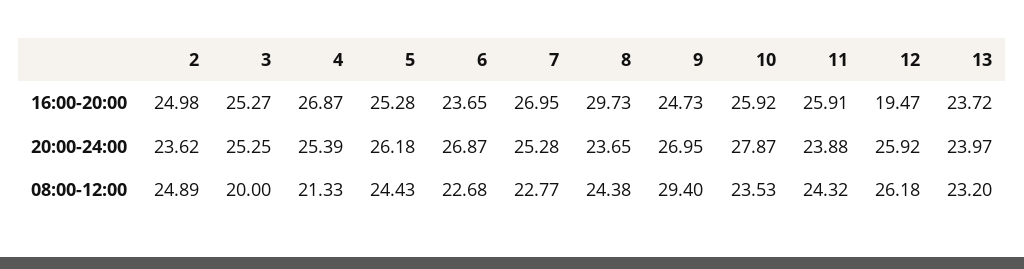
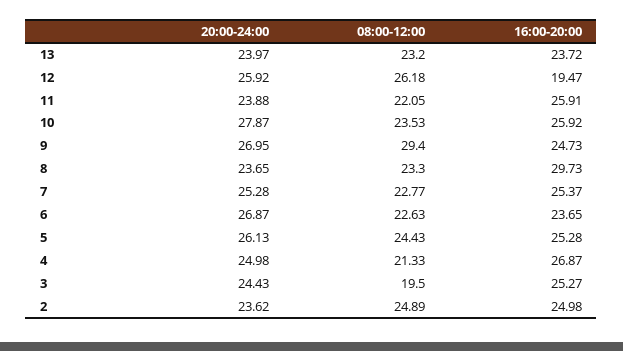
  {
    "2": {
      "16:00-20:00": 24.98,
      "20:00-24:00": 23.62,
      "08:00-12:00": 24.89
    },
    "3": {
      "16:00-20:00": 25.27,
-     "20:00-24:00": 25.25,
+     "20:00-24:00": 24.43,
-     "08:00-12:00": 20
+     "08:00-12:00": 19.5
    },
    "4": {
      "16:00-20:00": 26.87,
-     "20:00-24:00": 25.39,
+     "20:00-24:00": 24.98,
      "08:00-12:00": 21.33
    },
    "5": {
      "16:00-20:00": 25.28,
-     "20:00-24:00": 26.18,
+     "20:00-24:00": 26.13,
      "08:00-12:00": 24.43
    },
    "6": {
      "16:00-20:00": 23.65,
      "20:00-24:00": 26.87,
-     "08:00-12:00": 22.68
+     "08:00-12:00": 22.63
    },
    "7": {
-     "16:00-20:00": 26.95,
+     "16:00-20:00": 25.37,
      "20:00-24:00": 25.28,
      "08:00-12:00": 22.77
    },
    "8": {
      "16:00-20:00": 29.73,
      "20:00-24:00": 23.65,
-     "08:00-12:00": 24.38
+     "08:00-12:00": 23.3
    },
    "9": {
      "16:00-20:00": 24.73,
      "20:00-24:00": 26.95,
      "08:00-12:00": 29.4
    },
    "10": {
      "16:00-20:00": 25.92,
      "20:00-24:00": 27.87,
      "08:00-12:00": 23.53
    },
    "11": {
      "16:00-20:00": 25.91,
      "20:00-24:00": 23.88,
-     "08:00-12:00": 24.32
+     "08:00-12:00": 22.05
    },
    "12": {
      "16:00-20:00": 19.47,
      "20:00-24:00": 25.92,
      "08:00-12:00": 26.18
    },
    "13": {
      "16:00-20:00": 23.72,
      "20:00-24:00": 23.97,
      "08:00-12:00": 23.2
    }
  }

